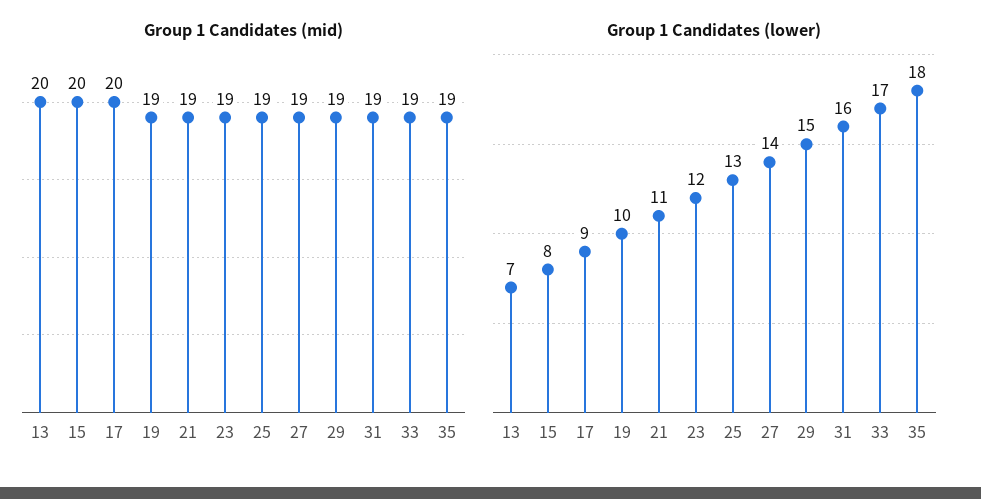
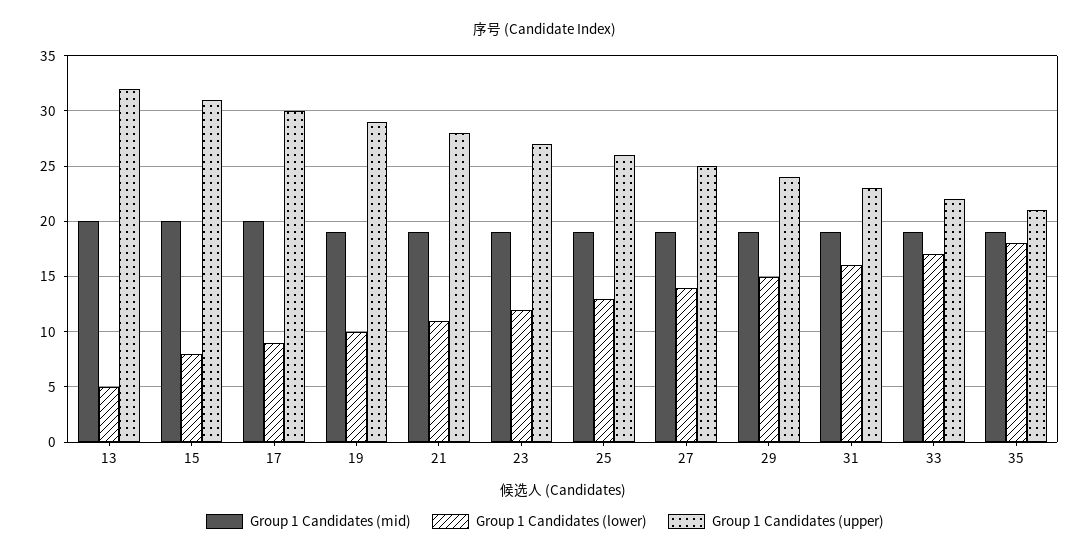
  {
    "Group 1 Candidates (mid)": {
      "13": 20,
      "15": 20,
      "17": 20,
      "19": 19,
      "21": 19,
      "23": 19,
      "25": 19,
      "27": 19,
      "29": 19,
      "31": 19,
      "33": 19,
      "35": 19
    },
    "Group 1 Candidates (lower)": {
-     "13": 7,
+     "13": 5,
      "15": 8,
      "17": 9,
      "19": 10,
      "21": 11,
      "23": 12,
      "25": 13,
      "27": 14,
      "29": 15,
      "31": 16,
      "33": 17,
      "35": 18
-   }
+   },
+   "Group 1 Candidates (upper)": {
+     "13": 32,
+     "15": 31,
+     "17": 30,
+     "19": 29,
+     "21": 28,
+     "23": 27,
+     "25": 26,
+     "27": 25,
+     "29": 24,
+     "31": 23,
+     "33": 22,
+     "35": 21
+   }
  }

